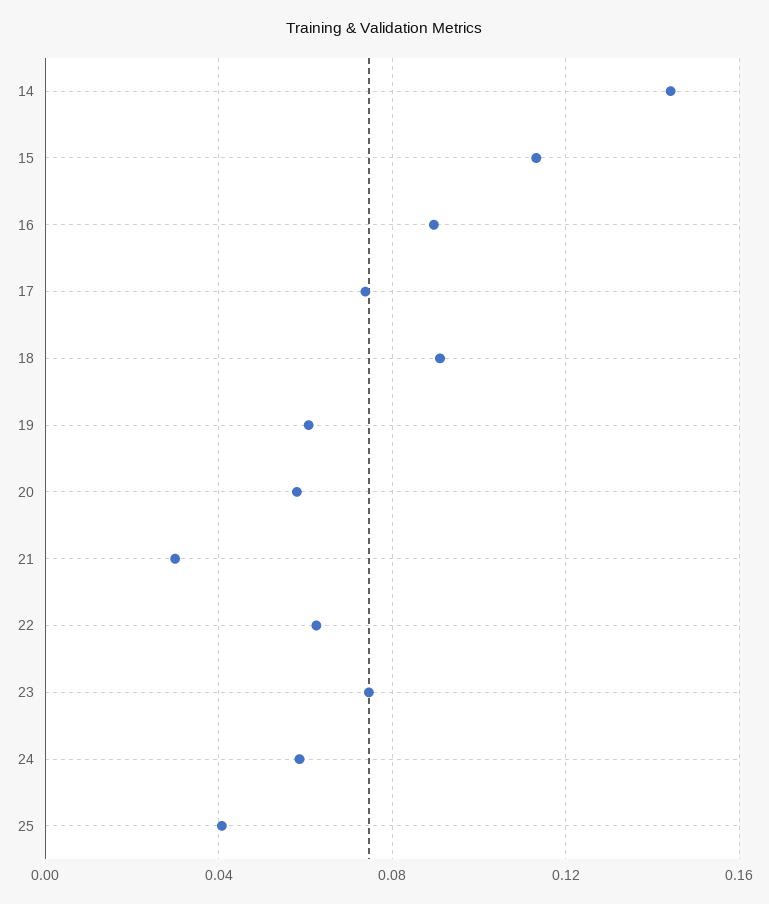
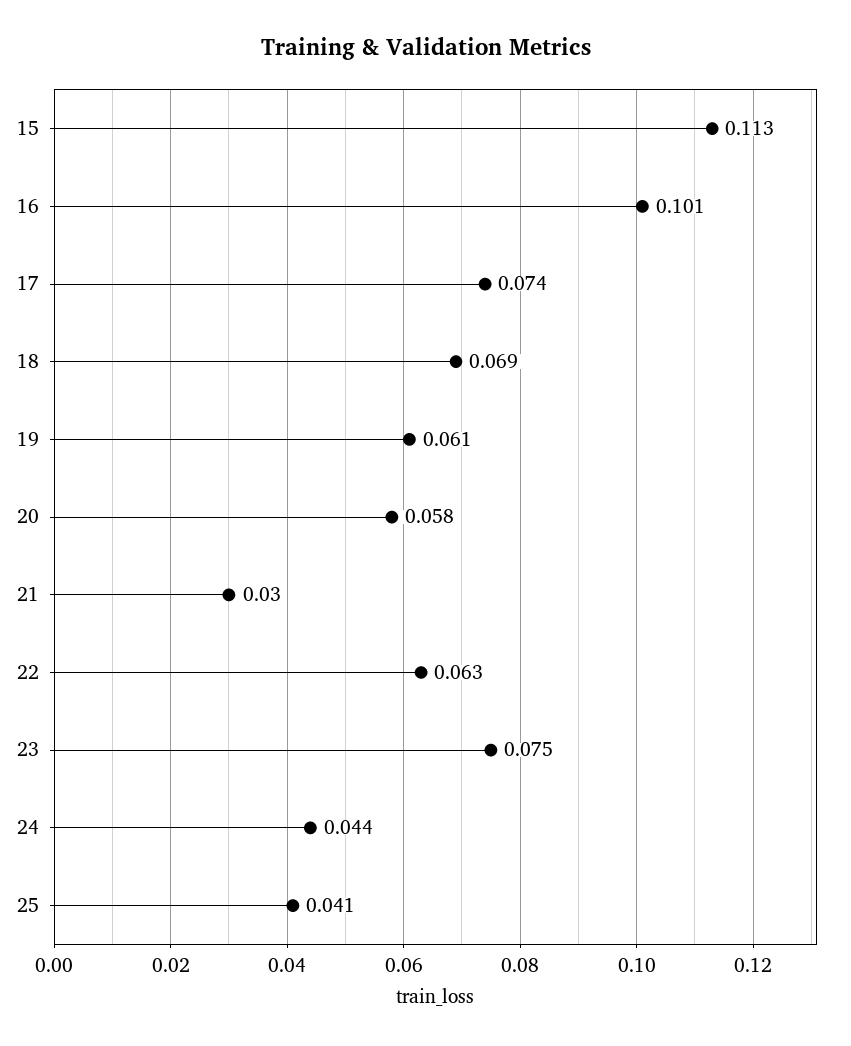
  {
-   "14": 0.145,
    "15": 0.113,
-   "16": 0.09,
+   "16": 0.101,
    "17": 0.074,
-   "18": 0.09,
+   "18": 0.069,
    "19": 0.061,
    "20": 0.058,
    "21": 0.03,
    "22": 0.063,
    "23": 0.075,
-   "24": 0.06,
+   "24": 0.044,
    "25": 0.041
  }

